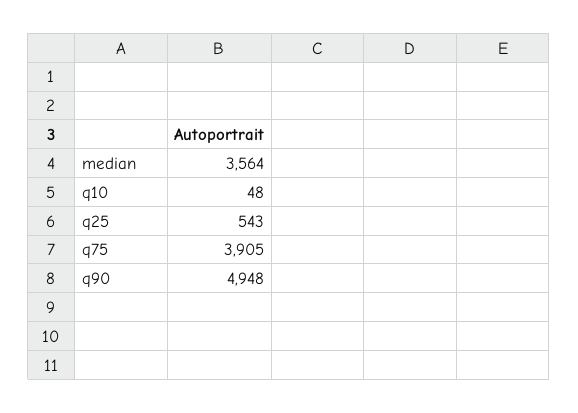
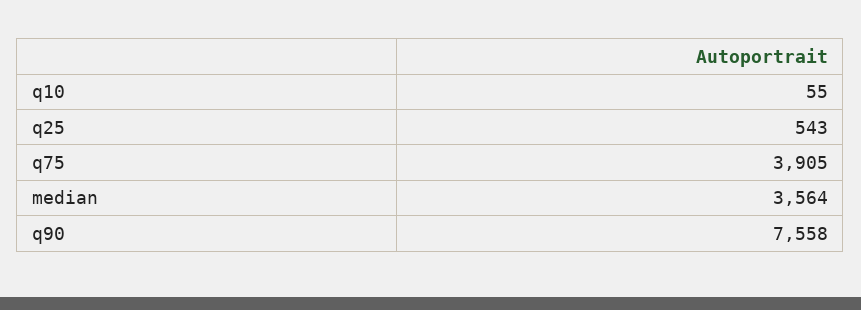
  {
    "median": 3564,
-   "q10": 48,
+   "q10": 55,
    "q25": 543,
    "q75": 3905,
-   "q90": 4948
+   "q90": 7558
  }

